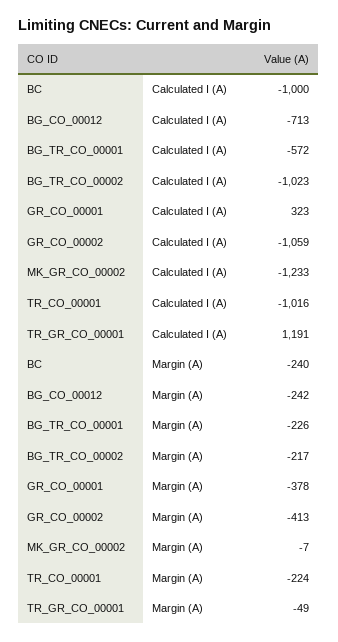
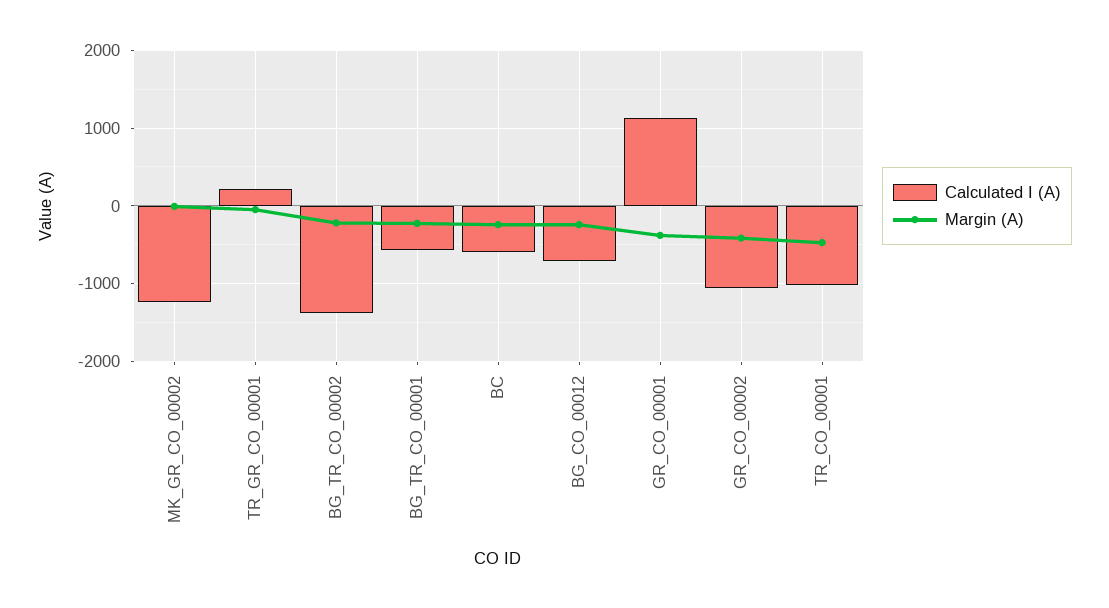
  {
    "Calculated I (A)": {
-     "BC": -1000,
+     "BC": -600,
      "BG_CO_00012": -713,
      "BG_TR_CO_00001": -572,
-     "BG_TR_CO_00002": -1023,
+     "BG_TR_CO_00002": -1400,
-     "GR_CO_00001": 323,
+     "GR_CO_00001": 1100,
      "GR_CO_00002": -1059,
      "MK_GR_CO_00002": -1233,
      "TR_CO_00001": -1016,
-     "TR_GR_CO_00001": 1191
+     "TR_GR_CO_00001": 200
    },
    "Margin (A)": {
      "BC": -240,
      "BG_CO_00012": -242,
      "BG_TR_CO_00001": -226,
      "BG_TR_CO_00002": -217,
      "GR_CO_00001": -378,
      "GR_CO_00002": -413,
      "MK_GR_CO_00002": -7,
-     "TR_CO_00001": -224,
+     "TR_CO_00001": -500,
      "TR_GR_CO_00001": -49
    }
  }

